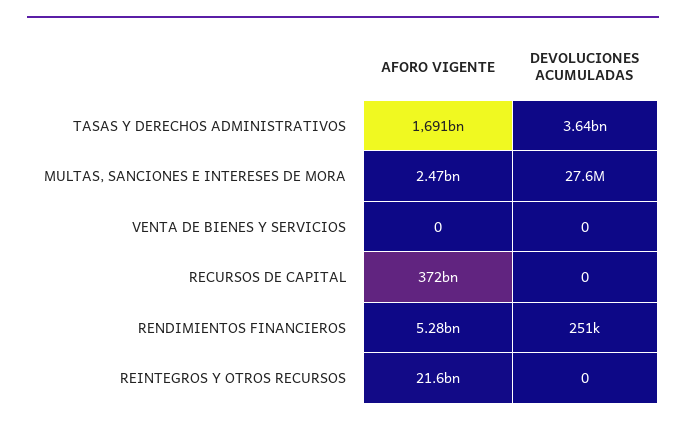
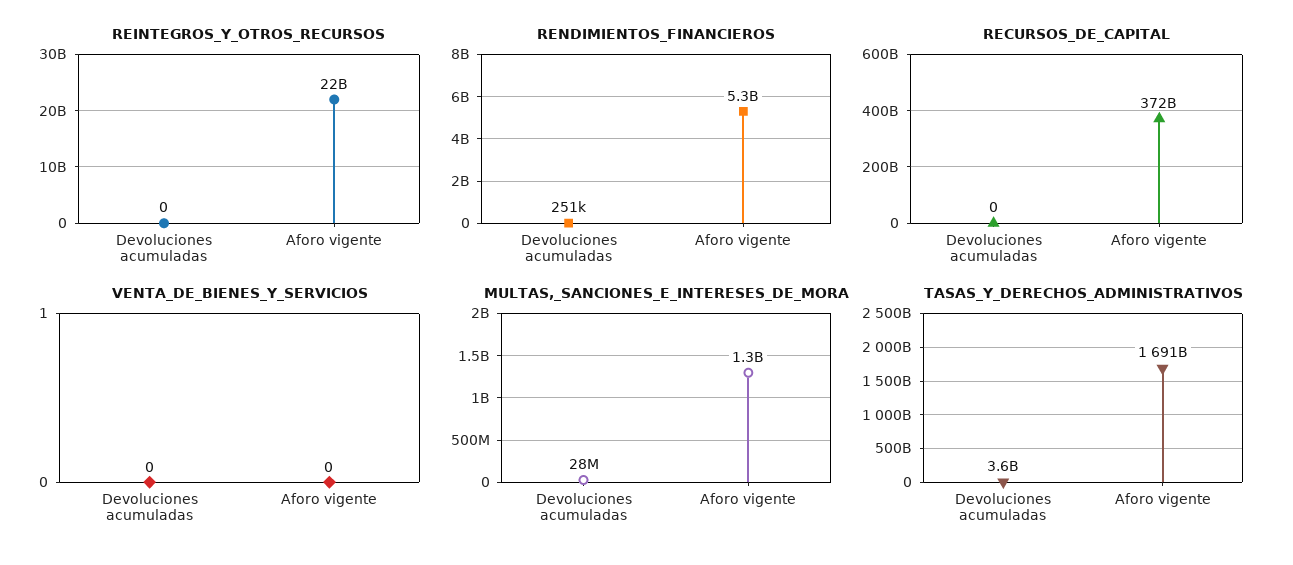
  {
    "TASAS Y DERECHOS ADMINISTRATIVOS": {
      "AFORO VIGENTE": 1691000000000,
      "DEVOLUCIONES ACUMULADAS": 3640000000
    },
    "MULTAS, SANCIONES E INTERESES DE MORA": {
-     "AFORO VIGENTE": 2470000000,
+     "AFORO VIGENTE": 1300000000,
      "DEVOLUCIONES ACUMULADAS": 27600000
    },
    "VENTA DE BIENES Y SERVICIOS": {
      "AFORO VIGENTE": 0,
      "DEVOLUCIONES ACUMULADAS": 0
    },
    "RECURSOS DE CAPITAL": {
      "AFORO VIGENTE": 372000000000,
      "DEVOLUCIONES ACUMULADAS": 0
    },
    "RENDIMIENTOS FINANCIEROS": {
      "AFORO VIGENTE": 5280000000,
      "DEVOLUCIONES ACUMULADAS": 251000
    },
    "REINTEGROS Y OTROS RECURSOS": {
      "AFORO VIGENTE": 21600000000,
      "DEVOLUCIONES ACUMULADAS": 0
    }
  }

